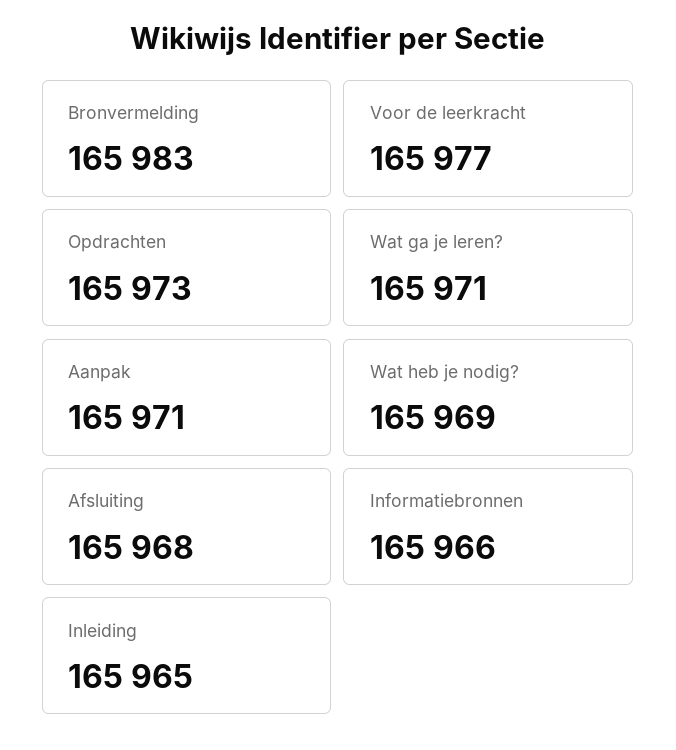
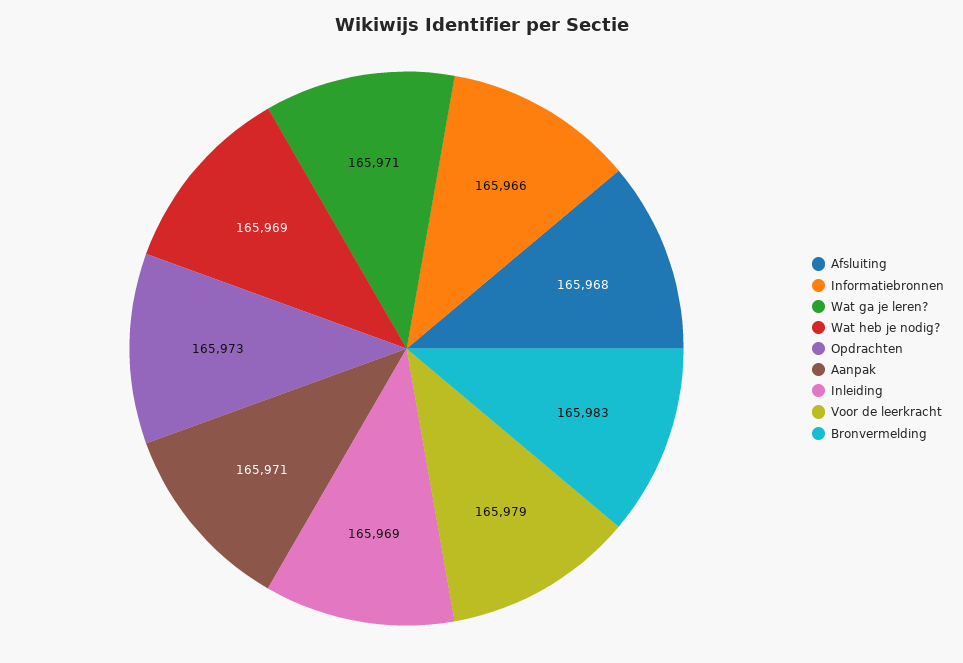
  {
    "Bronvermelding": 165983,
-   "Voor de leerkracht": 165977,
+   "Voor de leerkracht": 165979,
    "Opdrachten": 165973,
    "Wat ga je leren?": 165971,
    "Aanpak": 165971,
    "Wat heb je nodig?": 165969,
    "Afsluiting": 165968,
    "Informatiebronnen": 165966,
-   "Inleiding": 165965
+   "Inleiding": 165969
  }

